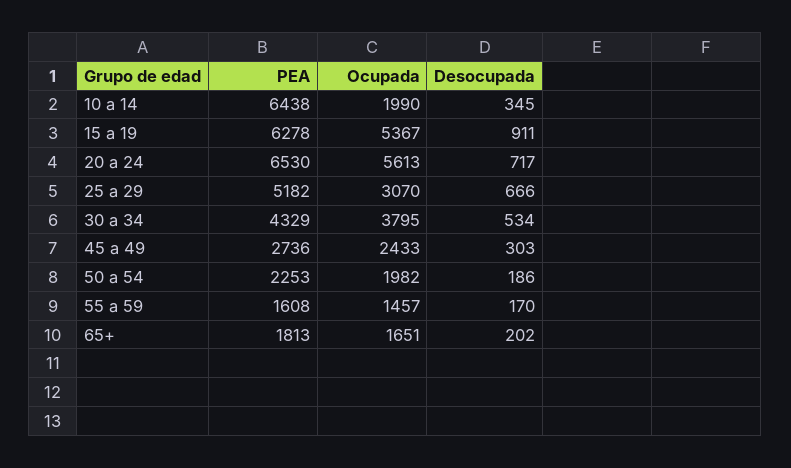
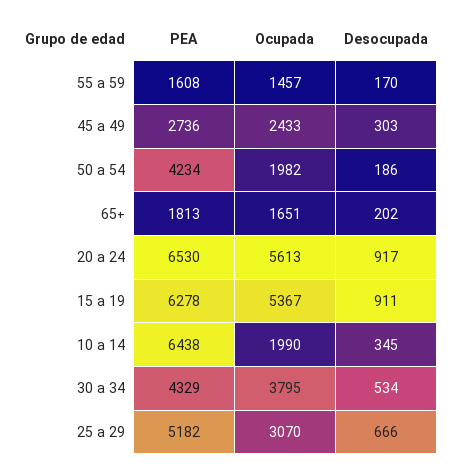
  {
    "PEA": {
      "10 a 14": 6438,
      "15 a 19": 6278,
      "20 a 24": 6530,
      "25 a 29": 5182,
      "30 a 34": 4329,
      "45 a 49": 2736,
-     "50 a 54": 2253,
+     "50 a 54": 4234,
      "55 a 59": 1608,
      "65+": 1813
    },
    "Ocupada": {
      "10 a 14": 1990,
      "15 a 19": 5367,
      "20 a 24": 5613,
      "25 a 29": 3070,
      "30 a 34": 3795,
      "45 a 49": 2433,
      "50 a 54": 1982,
      "55 a 59": 1457,
      "65+": 1651
    },
    "Desocupada": {
      "10 a 14": 345,
      "15 a 19": 911,
-     "20 a 24": 717,
+     "20 a 24": 917,
      "25 a 29": 666,
      "30 a 34": 534,
      "45 a 49": 303,
      "50 a 54": 186,
      "55 a 59": 170,
      "65+": 202
    }
  }

